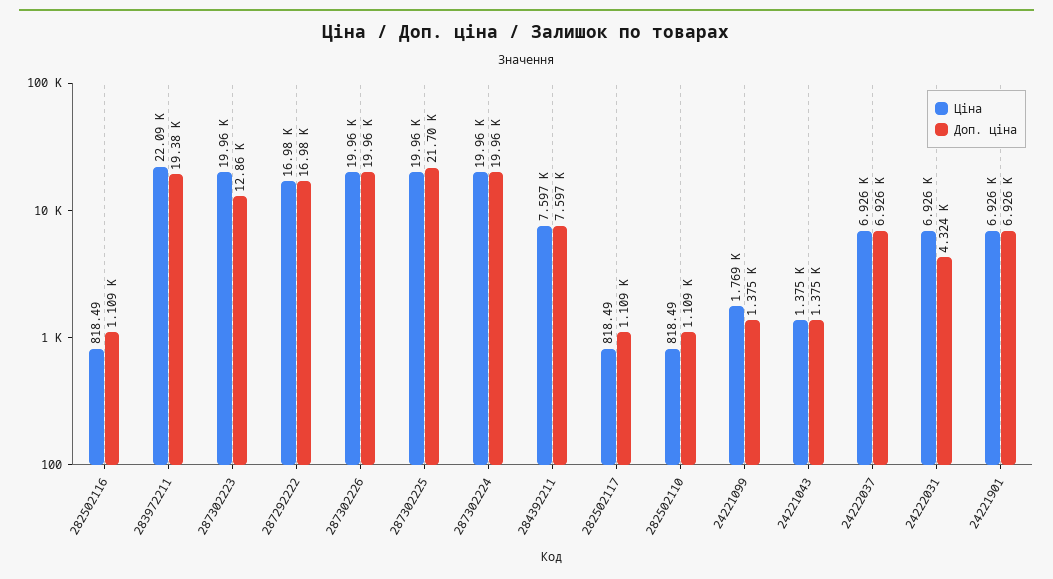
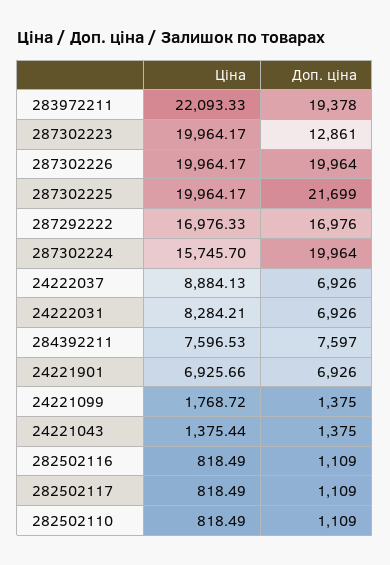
  {
    "Ціна": {
      "282502116": 818.49,
      "283972211": 22093.33,
      "287302223": 19964.17,
      "287292222": 16976.33,
      "287302226": 19964.17,
      "287302225": 19964.17,
-     "287302224": 19960,
+     "287302224": 15745.7,
      "284392211": 7596.53,
      "282502117": 818.49,
      "282502110": 818.49,
      "24221099": 1768.72,
      "24221043": 1375.44,
-     "24222037": 6926,
+     "24222037": 8884.13,
-     "24222031": 6926,
+     "24222031": 8284.21,
      "24221901": 6925.66
    },
    "Доп. ціна": {
      "282502116": 1109,
      "283972211": 19378,
      "287302223": 12861,
      "287292222": 16976,
      "287302226": 19964,
      "287302225": 21699,
      "287302224": 19964,
      "284392211": 7597,
      "282502117": 1109,
      "282502110": 1109,
      "24221099": 1375,
      "24221043": 1375,
      "24222037": 6926,
-     "24222031": 4324,
+     "24222031": 6926,
      "24221901": 6926
    }
  }

